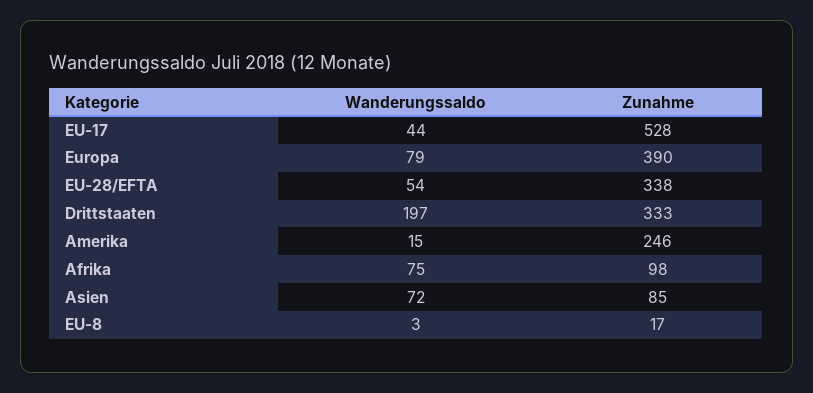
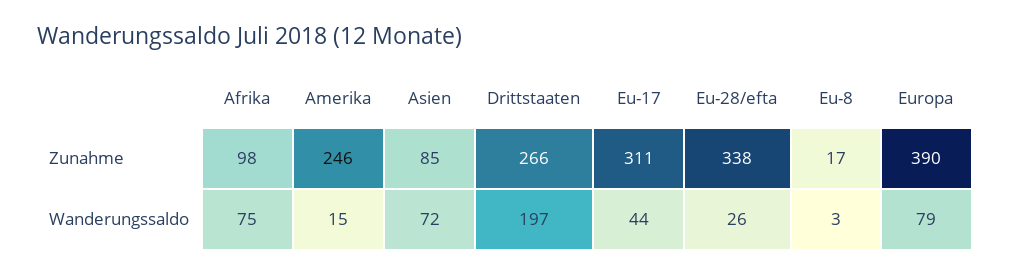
  {
    "Wanderungssaldo": {
      "EU-17": 44,
      "Europa": 79,
-     "EU-28/EFTA": 54,
+     "EU-28/EFTA": 26,
      "Drittstaaten": 197,
      "Amerika": 15,
      "Afrika": 75,
      "Asien": 72,
      "EU-8": 3
    },
    "Zunahme": {
-     "EU-17": 528,
+     "EU-17": 311,
      "Europa": 390,
      "EU-28/EFTA": 338,
-     "Drittstaaten": 333,
+     "Drittstaaten": 266,
      "Amerika": 246,
      "Afrika": 98,
      "Asien": 85,
      "EU-8": 17
    }
  }

